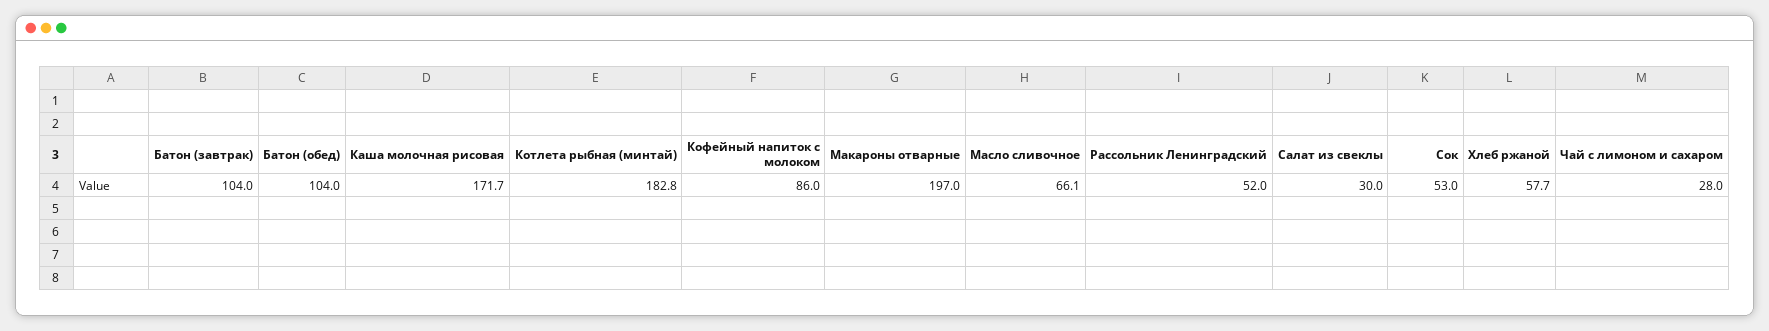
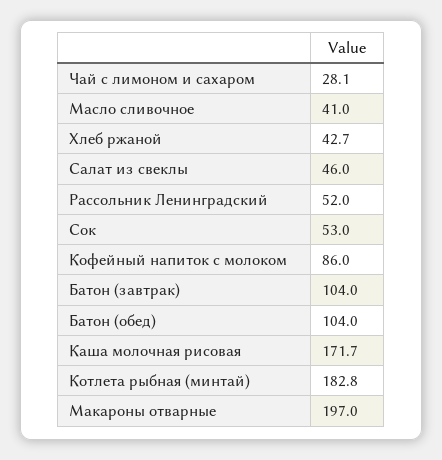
  {
    "Батон (завтрак)": 104,
    "Батон (обед)": 104,
    "Каша молочная рисовая": 171.7,
    "Котлета рыбная (минтай)": 182.8,
    "Кофейный напиток с молоком": 86,
    "Макароны отварные": 197,
-   "Масло сливочное": 66.1,
+   "Масло сливочное": 41,
    "Рассольник Ленинградский": 52,
-   "Салат из свеклы": 30,
+   "Салат из свеклы": 46,
    "Сок": 53,
-   "Хлеб ржаной": 57.7,
+   "Хлеб ржаной": 42.7,
-   "Чай с лимоном и сахаром": 28
+   "Чай с лимоном и сахаром": 28.1
  }

